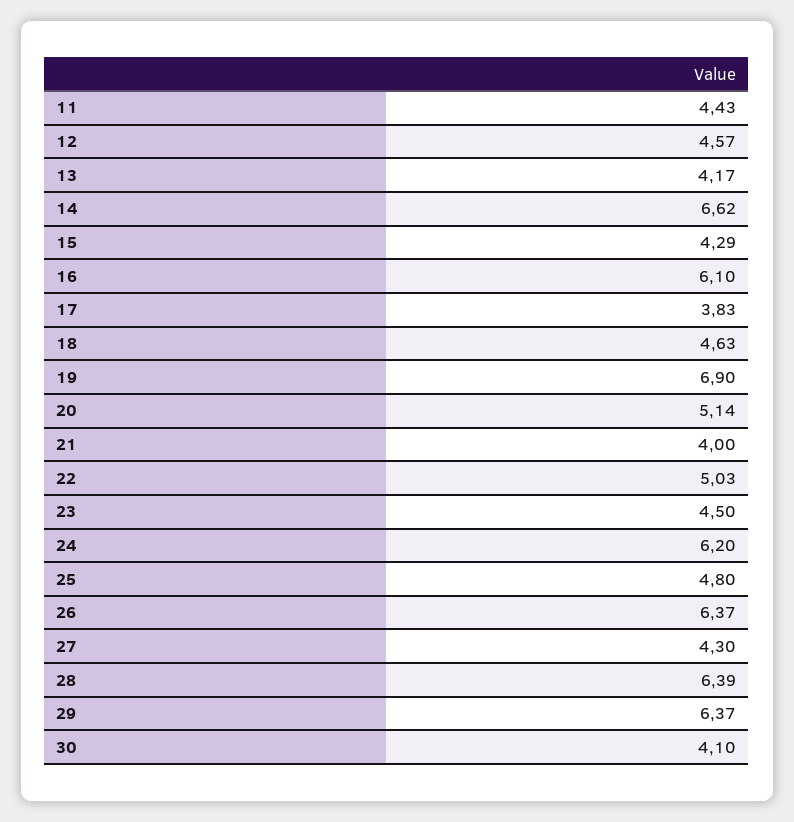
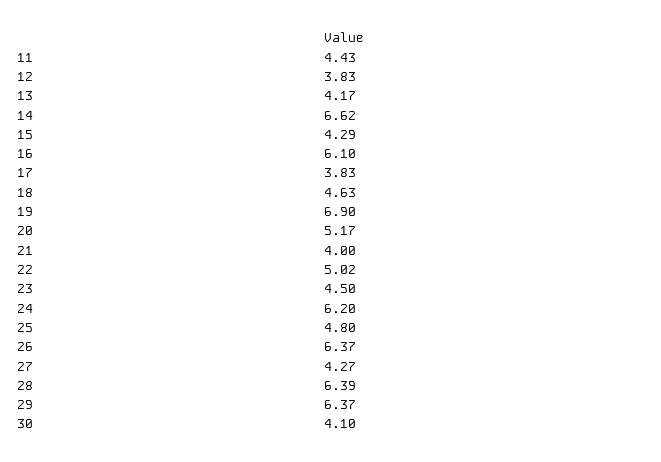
  {
    "11": 4.43,
-   "12": 4.57,
+   "12": 3.83,
    "13": 4.17,
    "14": 6.62,
    "15": 4.29,
    "16": 6.1,
    "17": 3.83,
    "18": 4.63,
    "19": 6.9,
-   "20": 5.14,
+   "20": 5.17,
    "21": 4,
-   "22": 5.03,
+   "22": 5.02,
    "23": 4.5,
    "24": 6.2,
    "25": 4.8,
    "26": 6.37,
-   "27": 4.3,
+   "27": 4.27,
    "28": 6.39,
    "29": 6.37,
    "30": 4.1
  }

